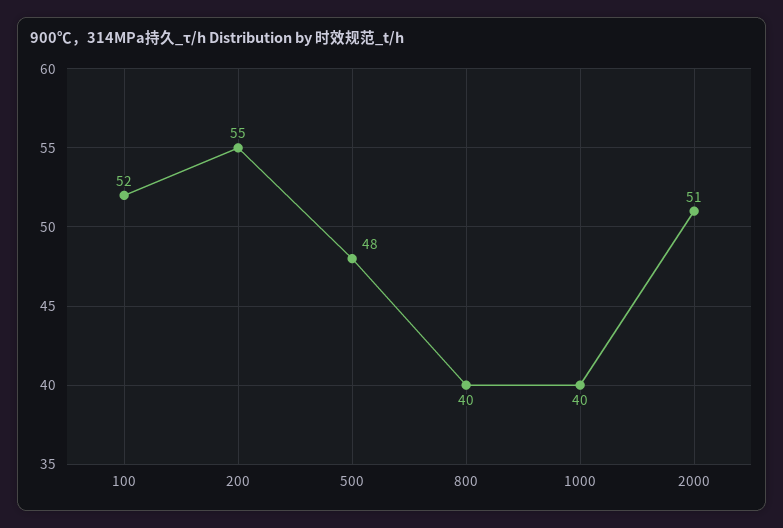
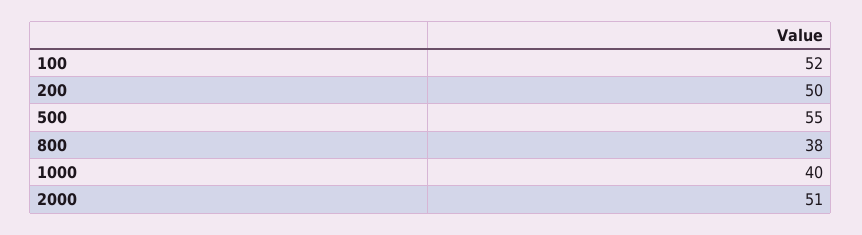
  {
    "100": 52,
-   "200": 55,
+   "200": 50,
-   "500": 48,
+   "500": 55,
-   "800": 40,
+   "800": 38,
    "1000": 40,
    "2000": 51
  }

